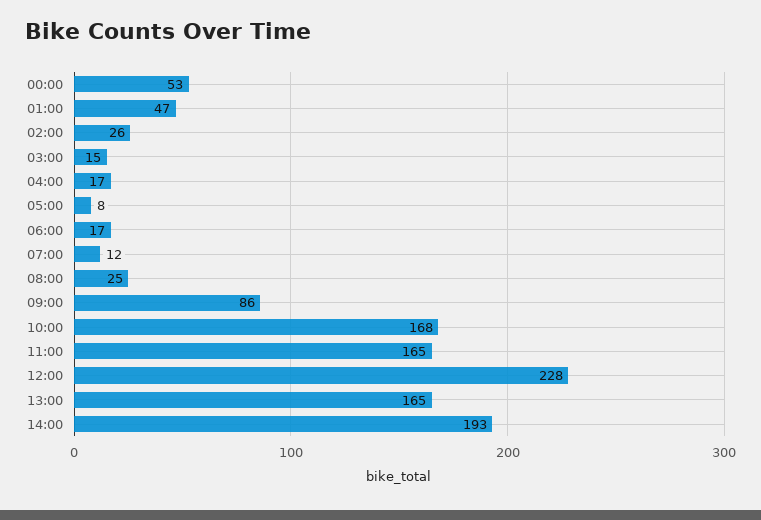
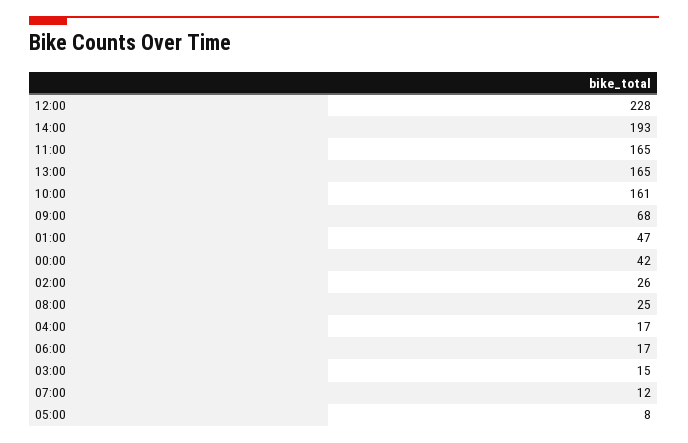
  {
-   "00:00": 53,
+   "00:00": 42,
    "01:00": 47,
    "02:00": 26,
    "03:00": 15,
    "04:00": 17,
    "05:00": 8,
    "06:00": 17,
    "07:00": 12,
    "08:00": 25,
-   "09:00": 86,
+   "09:00": 68,
-   "10:00": 168,
+   "10:00": 161,
    "11:00": 165,
    "12:00": 228,
    "13:00": 165,
    "14:00": 193
  }

